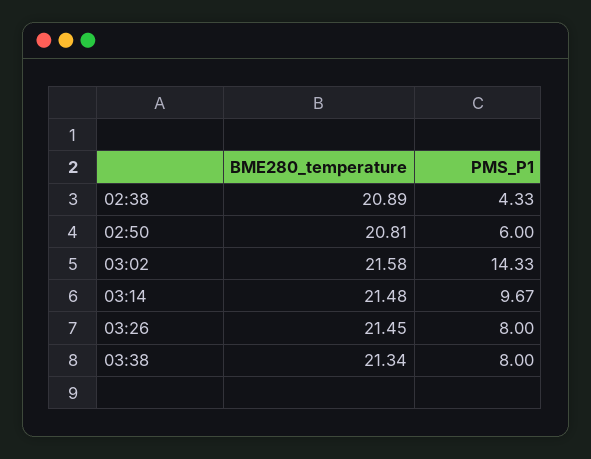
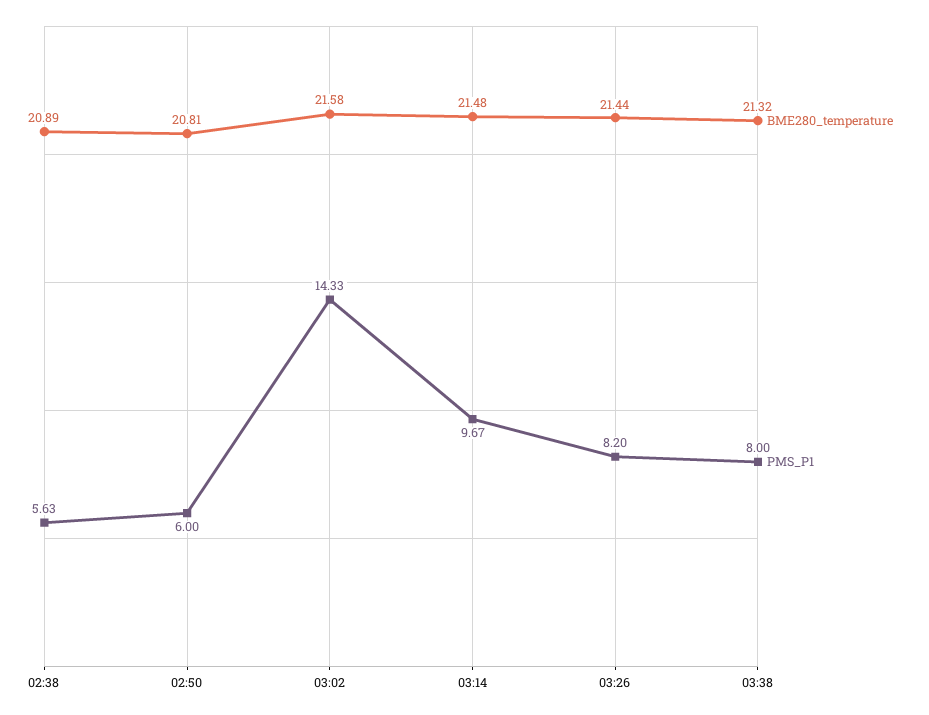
  {
    "BME280_temperature": {
      "02:38": 20.89,
      "02:50": 20.81,
      "03:02": 21.58,
      "03:14": 21.48,
-     "03:26": 21.45,
+     "03:26": 21.44,
-     "03:38": 21.34
+     "03:38": 21.32
    },
    "PMS_P1": {
-     "02:38": 4.33,
+     "02:38": 5.63,
      "02:50": 6,
      "03:02": 14.33,
      "03:14": 9.67,
-     "03:26": 8,
+     "03:26": 8.2,
      "03:38": 8
    }
  }

